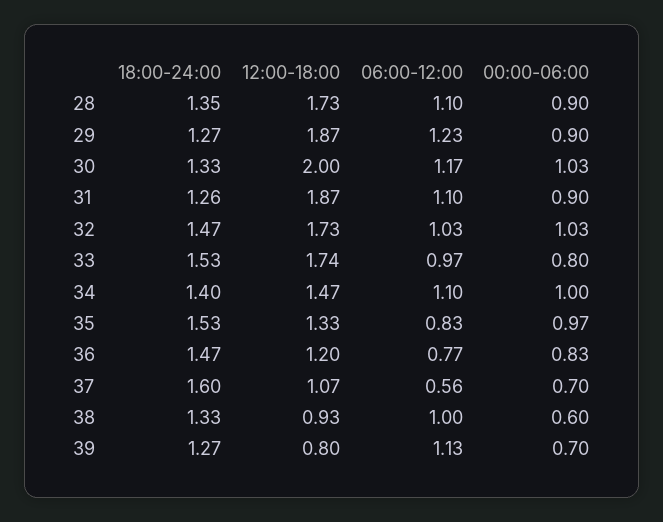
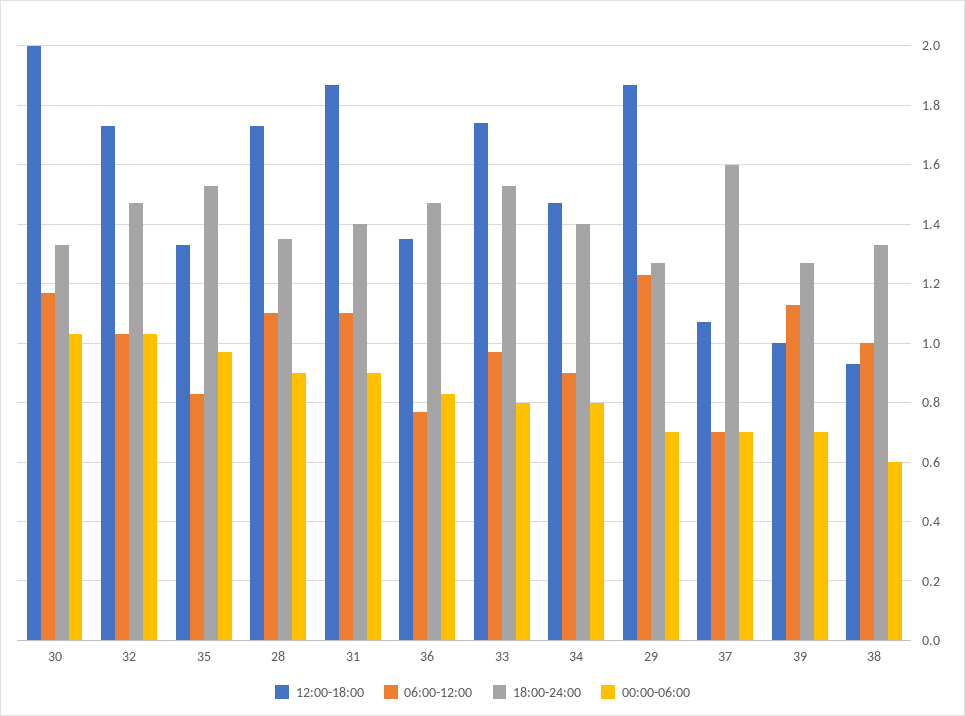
  {
    "18:00-24:00": {
      "28": 1.35,
      "29": 1.27,
      "30": 1.33,
-     "31": 1.26,
+     "31": 1.4,
      "32": 1.47,
      "33": 1.53,
      "34": 1.4,
      "35": 1.53,
      "36": 1.47,
      "37": 1.6,
      "38": 1.33,
      "39": 1.27
    },
    "12:00-18:00": {
      "28": 1.73,
      "29": 1.87,
      "30": 2,
      "31": 1.87,
      "32": 1.73,
      "33": 1.74,
      "34": 1.47,
      "35": 1.33,
-     "36": 1.2,
+     "36": 1.35,
      "37": 1.07,
      "38": 0.93,
-     "39": 0.8
+     "39": 1
    },
    "06:00-12:00": {
      "28": 1.1,
      "29": 1.23,
      "30": 1.17,
      "31": 1.1,
      "32": 1.03,
      "33": 0.97,
-     "34": 1.1,
+     "34": 0.9,
      "35": 0.83,
      "36": 0.77,
-     "37": 0.56,
+     "37": 0.7,
      "38": 1,
      "39": 1.13
    },
    "00:00-06:00": {
      "28": 0.9,
-     "29": 0.9,
+     "29": 0.7,
      "30": 1.03,
      "31": 0.9,
      "32": 1.03,
      "33": 0.8,
-     "34": 1,
+     "34": 0.8,
      "35": 0.97,
      "36": 0.83,
      "37": 0.7,
      "38": 0.6,
      "39": 0.7
    }
  }

